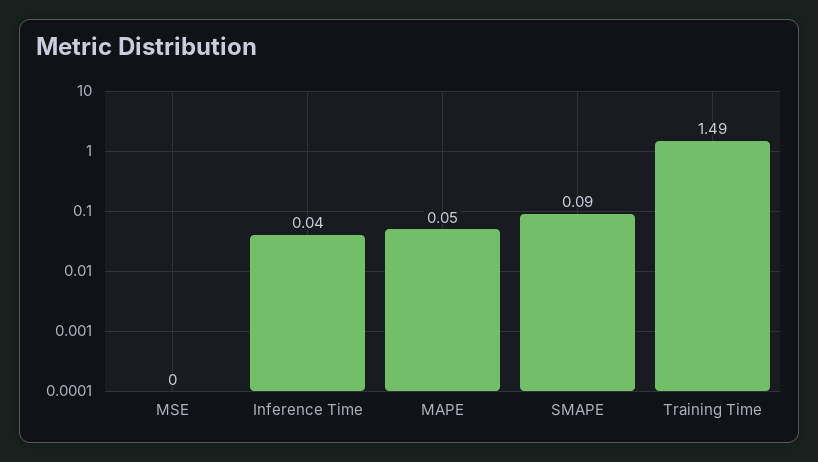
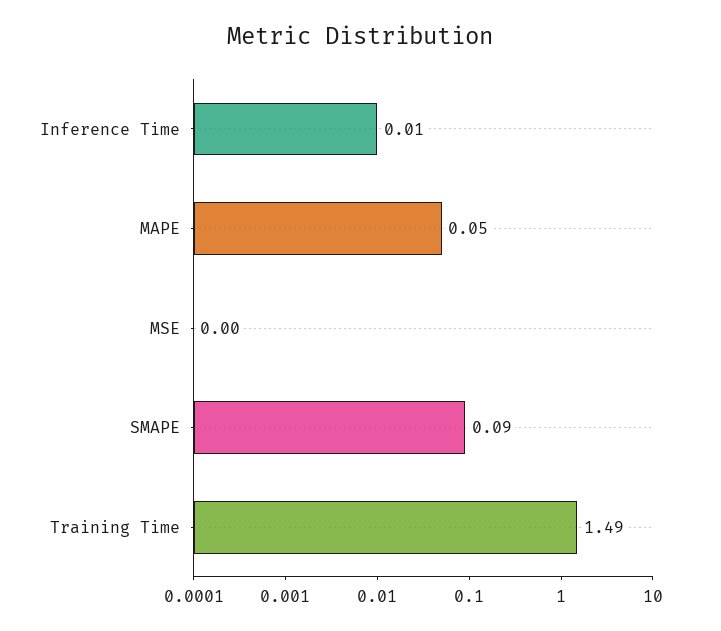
  {
    "MSE": 0,
-   "Inference Time": 0.04,
+   "Inference Time": 0.01,
    "MAPE": 0.05,
    "SMAPE": 0.09,
    "Training Time": 1.49
  }

